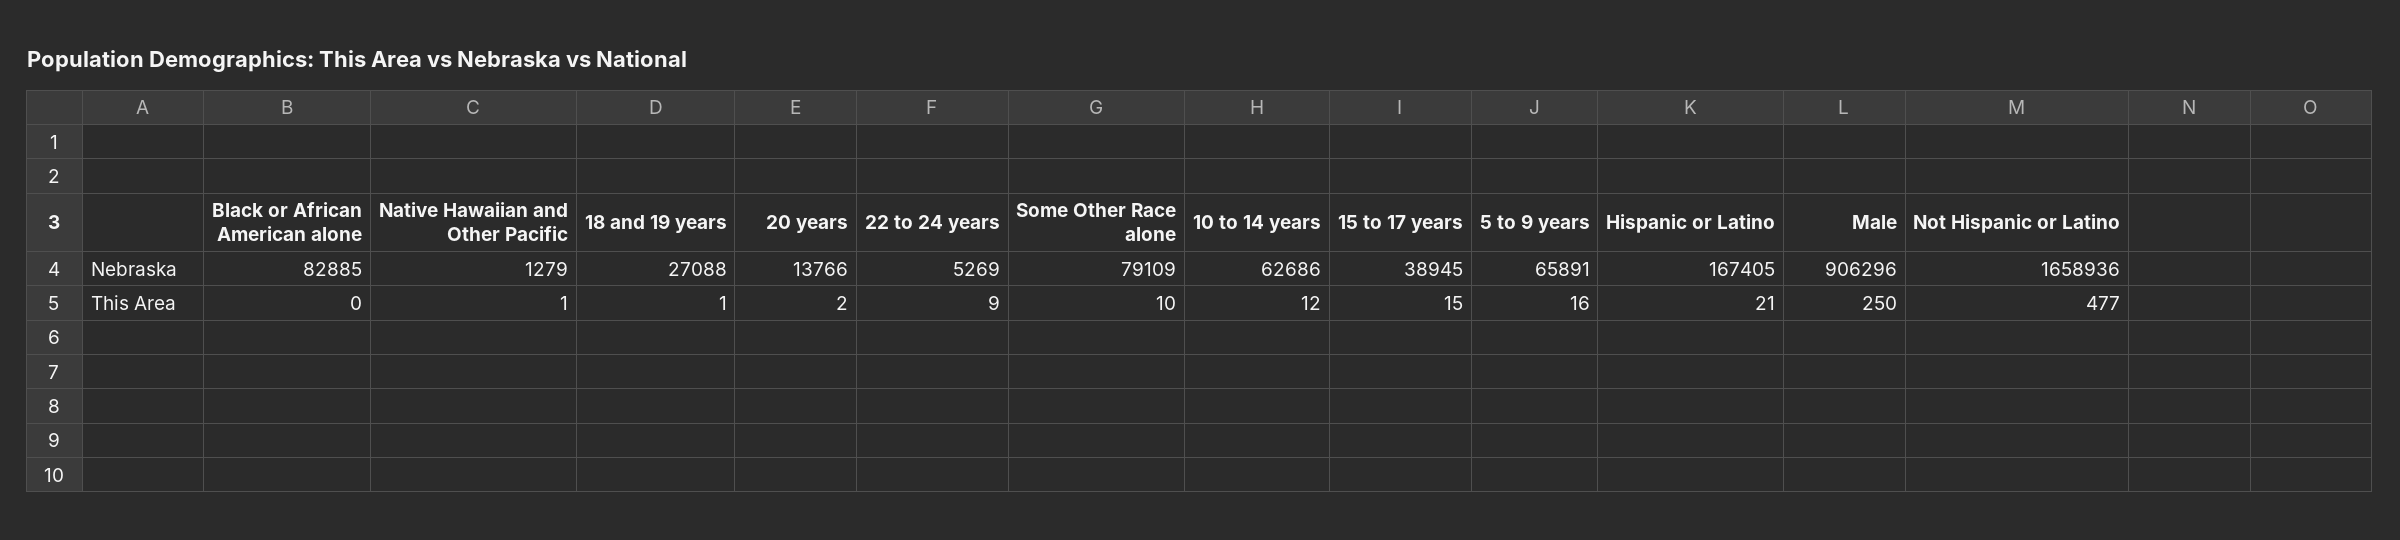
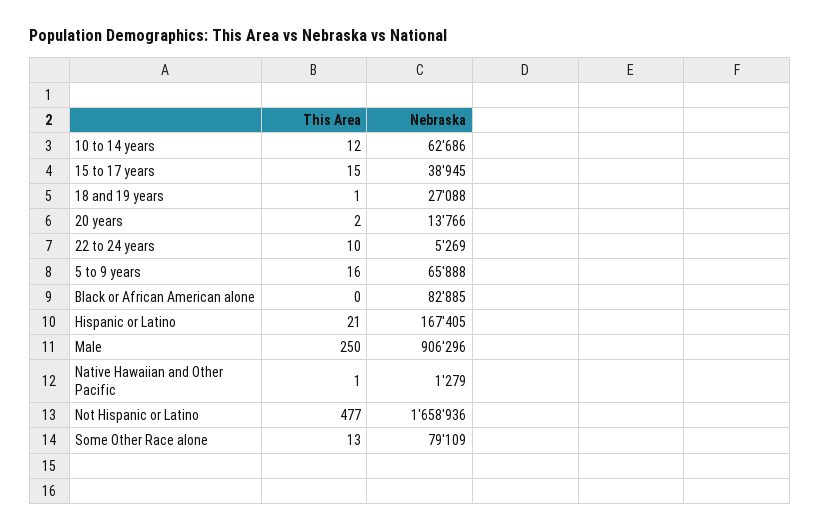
  {
    "Black or African American alone": {
      "Nebraska": 82885,
      "This Area": 0
    },
    "Native Hawaiian and Other Pacific": {
      "Nebraska": 1279,
      "This Area": 1
    },
    "18 and 19 years": {
      "Nebraska": 27088,
      "This Area": 1
    },
    "20 years": {
      "Nebraska": 13766,
      "This Area": 2
    },
    "22 to 24 years": {
      "Nebraska": 5269,
-     "This Area": 9
+     "This Area": 10
    },
    "Some Other Race alone": {
      "Nebraska": 79109,
-     "This Area": 10
+     "This Area": 13
    },
    "10 to 14 years": {
      "Nebraska": 62686,
      "This Area": 12
    },
    "15 to 17 years": {
      "Nebraska": 38945,
      "This Area": 15
    },
    "5 to 9 years": {
-     "Nebraska": 65891,
+     "Nebraska": 65888,
      "This Area": 16
    },
    "Hispanic or Latino": {
      "Nebraska": 167405,
      "This Area": 21
    },
    "Male": {
      "Nebraska": 906296,
      "This Area": 250
    },
    "Not Hispanic or Latino": {
      "Nebraska": 1658936,
      "This Area": 477
    }
  }

